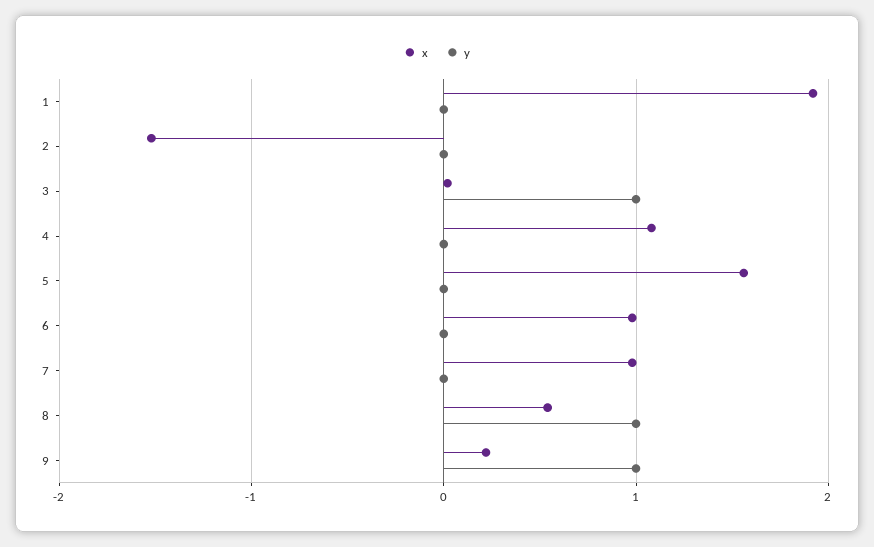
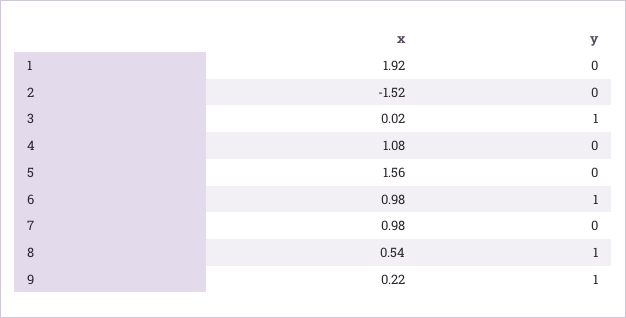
  {
    "x": {
      "1": 1.92,
      "2": -1.52,
      "3": 0.02,
      "4": 1.08,
      "5": 1.56,
      "6": 0.98,
      "7": 0.98,
      "8": 0.54,
      "9": 0.22
    },
    "y": {
      "1": 0,
      "2": 0,
      "3": 1,
      "4": 0,
      "5": 0,
-     "6": 0,
+     "6": 1,
      "7": 0,
      "8": 1,
      "9": 1
    }
  }

